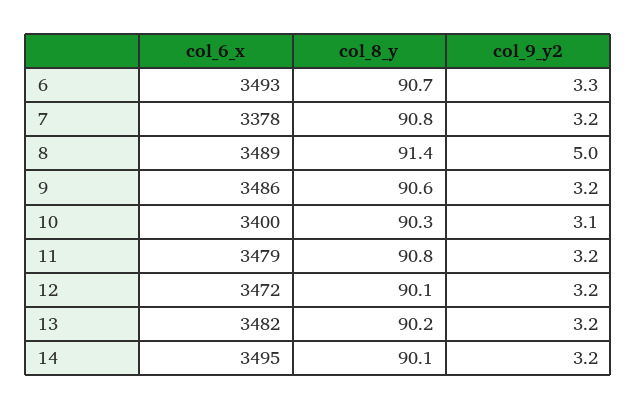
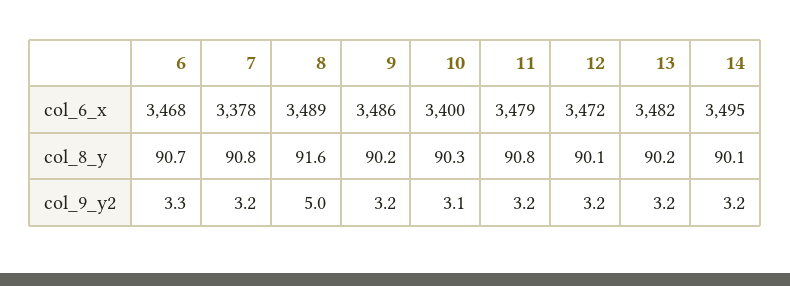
  {
    "col_6_x": {
-     "6": 3493,
+     "6": 3468,
      "7": 3378,
      "8": 3489,
      "9": 3486,
      "10": 3400,
      "11": 3479,
      "12": 3472,
      "13": 3482,
      "14": 3495
    },
    "col_8_y": {
      "6": 90.7,
      "7": 90.8,
-     "8": 91.4,
+     "8": 91.6,
-     "9": 90.6,
+     "9": 90.2,
      "10": 90.3,
      "11": 90.8,
      "12": 90.1,
      "13": 90.2,
      "14": 90.1
    },
    "col_9_y2": {
      "6": 3.3,
      "7": 3.2,
      "8": 5,
      "9": 3.2,
      "10": 3.1,
      "11": 3.2,
      "12": 3.2,
      "13": 3.2,
      "14": 3.2
    }
  }

